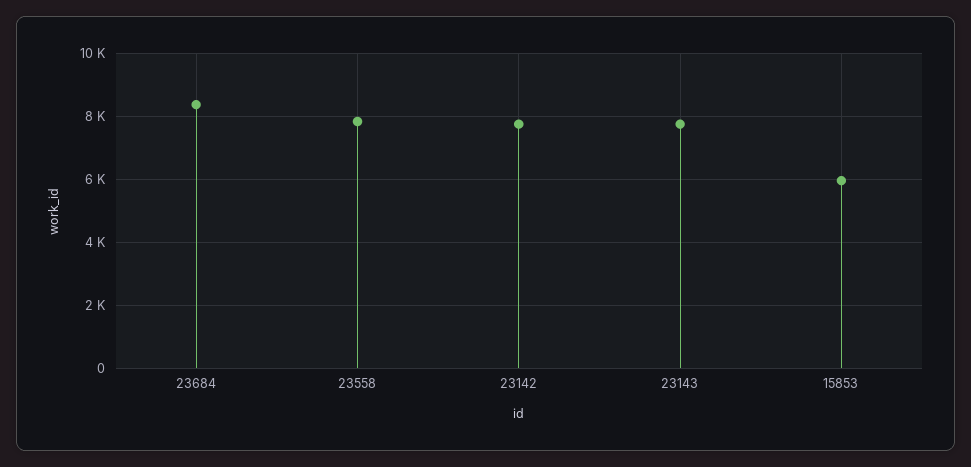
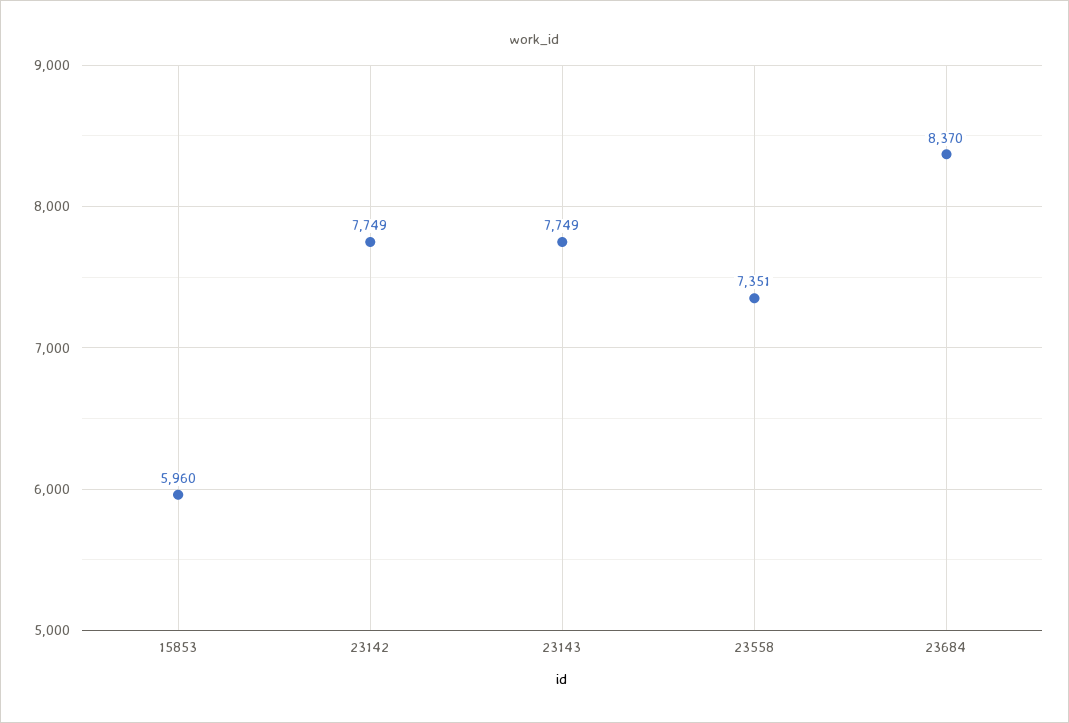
  {
    "23684": 8370,
-   "23558": 7800,
+   "23558": 7351,
    "23142": 7749,
    "23143": 7749,
    "15853": 5960
  }

